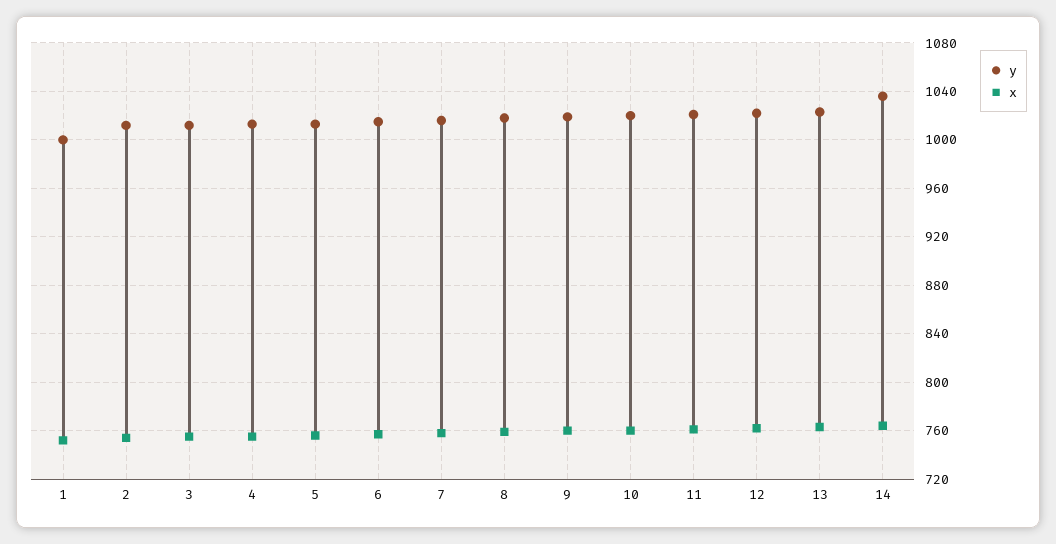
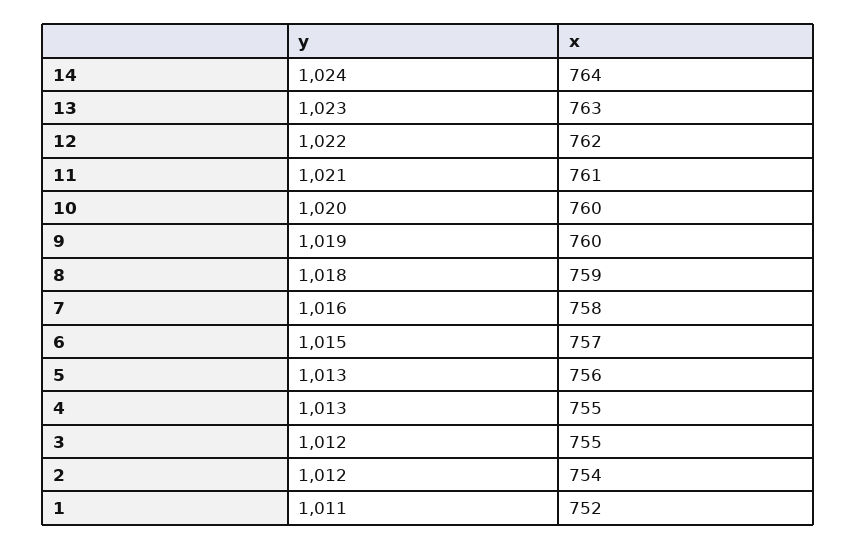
  {
    "y": {
-     "1": 1000,
+     "1": 1011,
      "2": 1012,
      "3": 1012,
      "4": 1013,
      "5": 1013,
      "6": 1015,
      "7": 1016,
      "8": 1018,
      "9": 1019,
      "10": 1020,
      "11": 1021,
      "12": 1022,
      "13": 1023,
-     "14": 1035
+     "14": 1024
    },
    "x": {
      "1": 752,
      "2": 754,
      "3": 755,
      "4": 755,
      "5": 756,
      "6": 757,
      "7": 758,
      "8": 759,
      "9": 760,
      "10": 760,
      "11": 761,
      "12": 762,
      "13": 763,
      "14": 764
    }
  }

